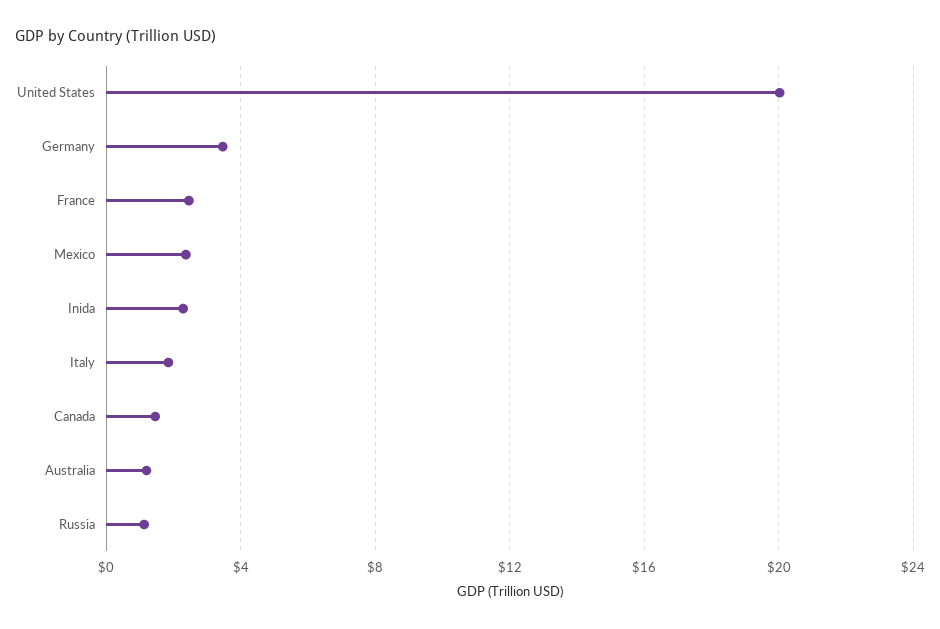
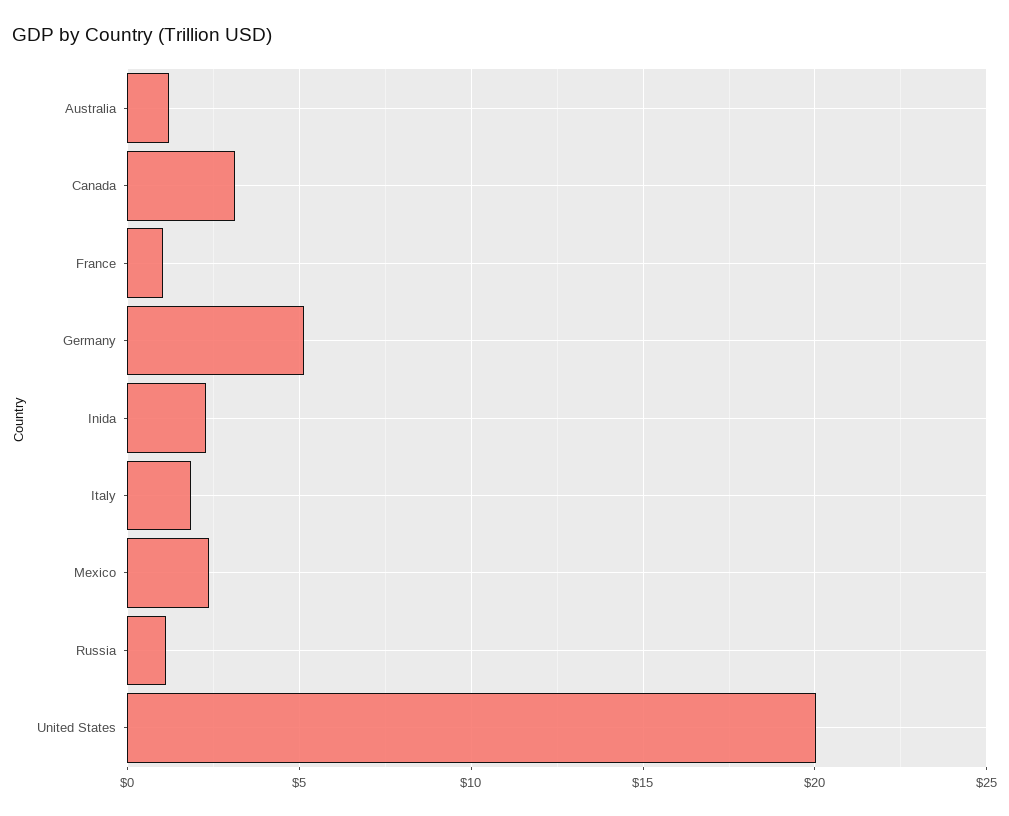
  {
    "United States": 20,
-   "Germany": 3.5,
+   "Germany": 5,
-   "France": 2.5,
+   "France": 1,
    "Mexico": 2.5,
    "Inida": 2.5,
    "Italy": 2,
-   "Canada": 1.5,
+   "Canada": 3,
    "Australia": 1,
    "Russia": 1
  }

